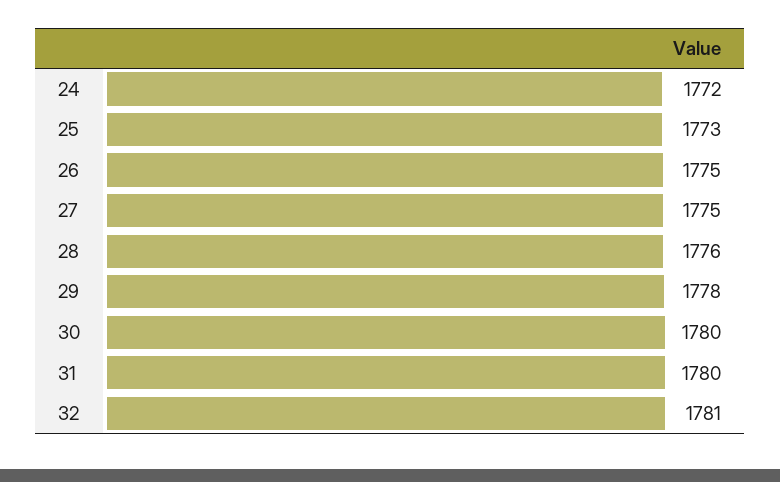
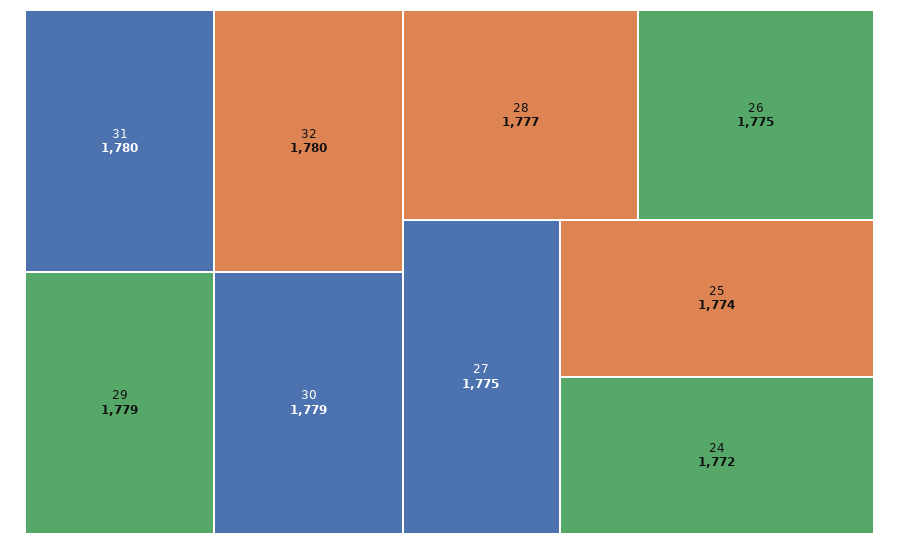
  {
    "24": 1772,
-   "25": 1773,
+   "25": 1774,
    "26": 1775,
    "27": 1775,
-   "28": 1776,
+   "28": 1777,
-   "29": 1778,
+   "29": 1779,
-   "30": 1780,
+   "30": 1779,
    "31": 1780,
-   "32": 1781
+   "32": 1780
  }

